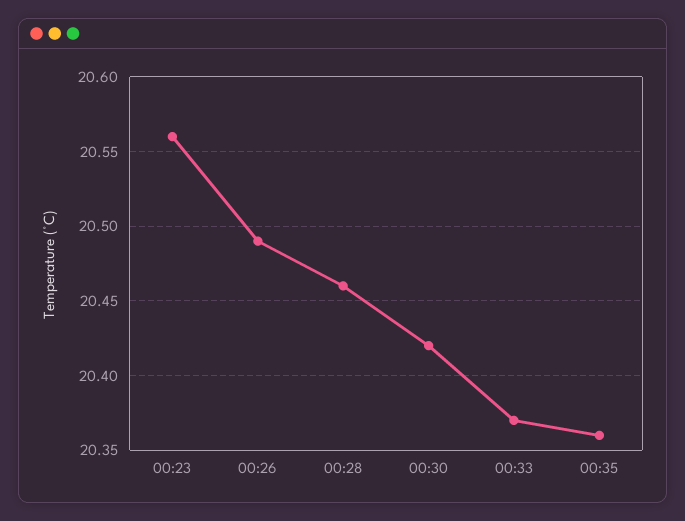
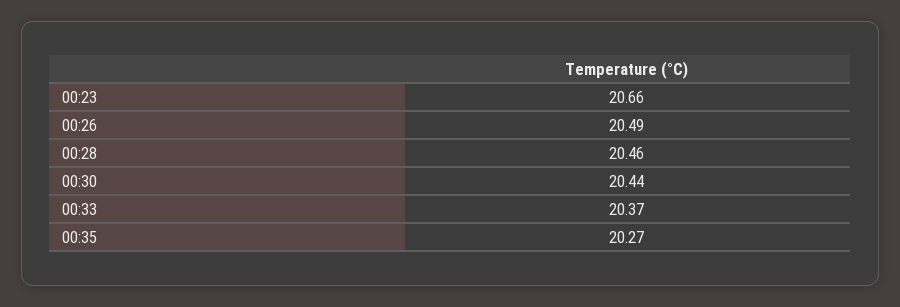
  {
-   "00:23": 20.56,
+   "00:23": 20.66,
    "00:26": 20.49,
    "00:28": 20.46,
-   "00:30": 20.42,
+   "00:30": 20.44,
    "00:33": 20.37,
-   "00:35": 20.36
+   "00:35": 20.27
  }

